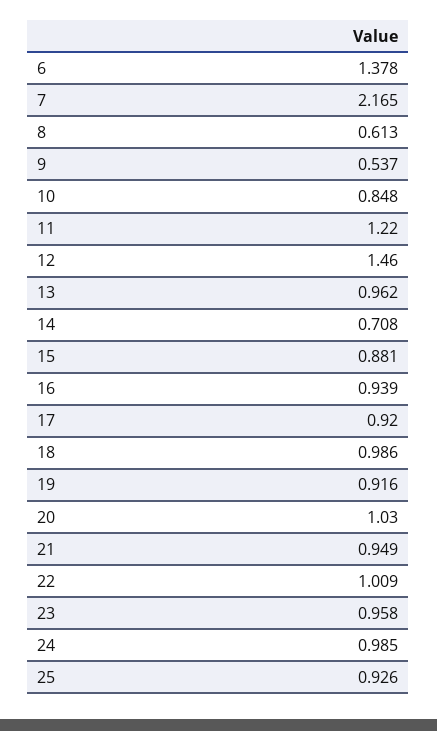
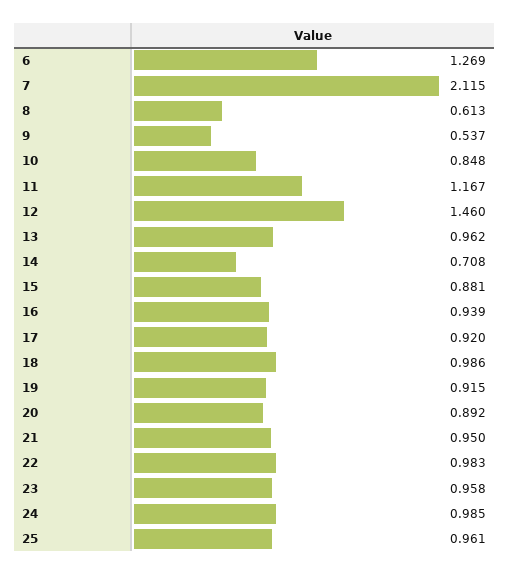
  {
-   "6": 1.378,
+   "6": 1.269,
-   "7": 2.165,
+   "7": 2.115,
    "8": 0.613,
    "9": 0.537,
    "10": 0.848,
-   "11": 1.22,
+   "11": 1.167,
    "12": 1.46,
    "13": 0.962,
    "14": 0.708,
    "15": 0.881,
    "16": 0.939,
    "17": 0.92,
    "18": 0.986,
-   "19": 0.916,
+   "19": 0.915,
-   "20": 1.03,
+   "20": 0.892,
-   "21": 0.949,
+   "21": 0.95,
-   "22": 1.009,
+   "22": 0.983,
    "23": 0.958,
    "24": 0.985,
-   "25": 0.926
+   "25": 0.961
  }

